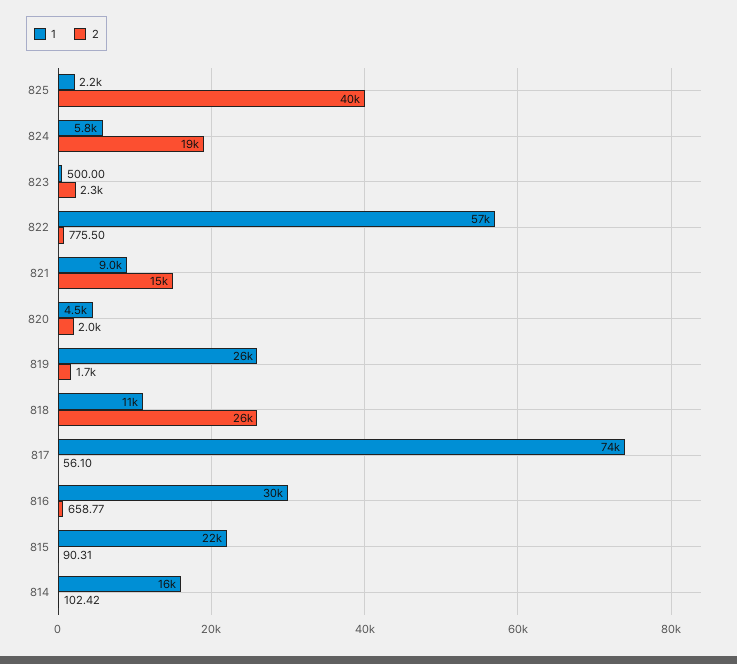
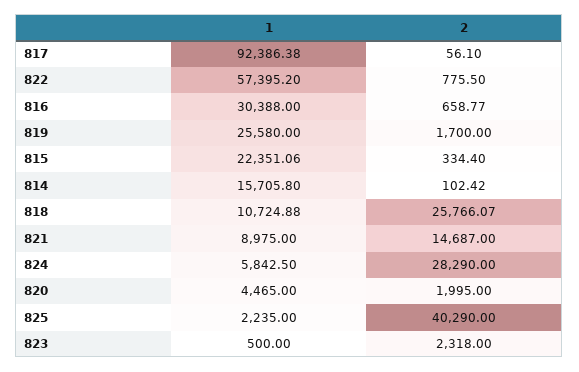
  {
    "1": {
      "825": 2235,
      "824": 5842.5,
      "823": 500,
      "822": 57395.2,
      "821": 8975,
      "820": 4465,
      "819": 25580,
      "818": 10724.88,
-     "817": 74000,
+     "817": 92386.38,
      "816": 30388,
      "815": 22351.06,
      "814": 15705.8
    },
    "2": {
      "825": 40290,
-     "824": 19000,
+     "824": 28290,
      "823": 2318,
      "822": 775.5,
      "821": 14687,
      "820": 1995,
      "819": 1700,
      "818": 25766.07,
      "817": 56.1,
      "816": 658.77,
-     "815": 90.31,
+     "815": 334.4,
      "814": 102.42
    }
  }

